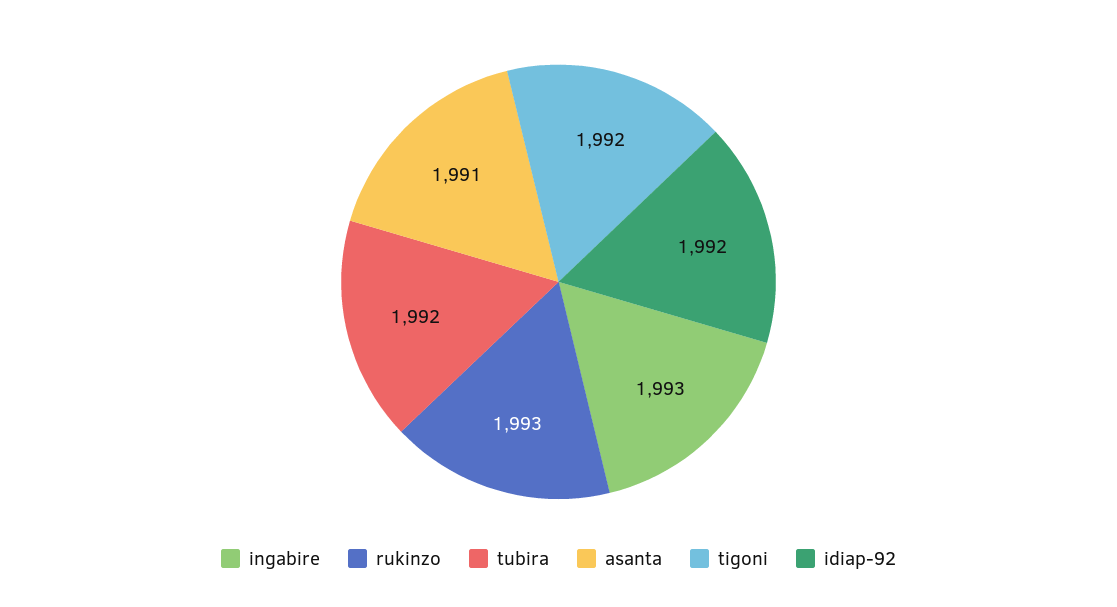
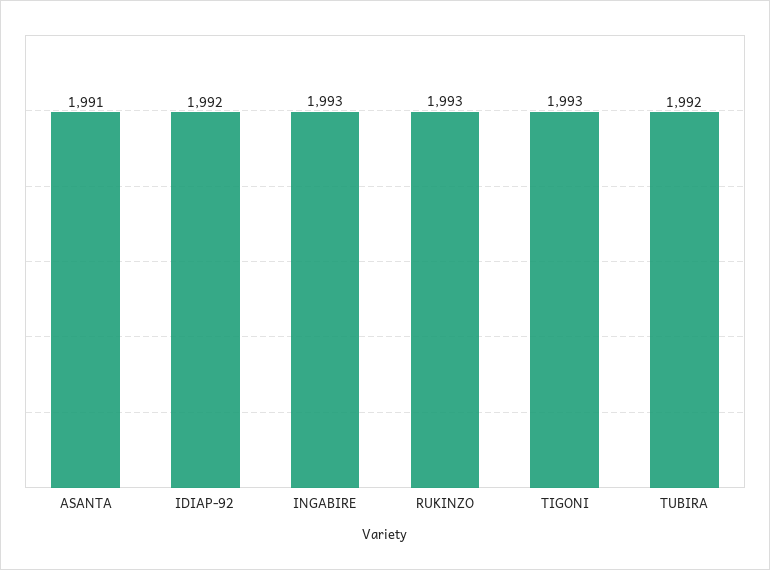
  {
    "ingabire": 1993,
    "rukinzo": 1993,
    "tubira": 1992,
    "asanta": 1991,
-   "tigoni": 1992,
+   "tigoni": 1993,
    "idiap-92": 1992
  }

